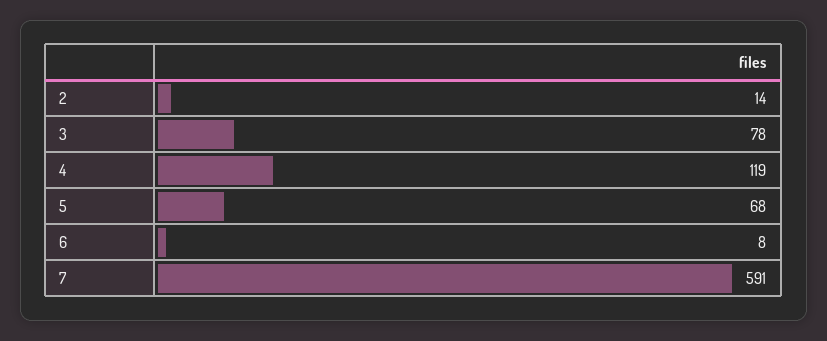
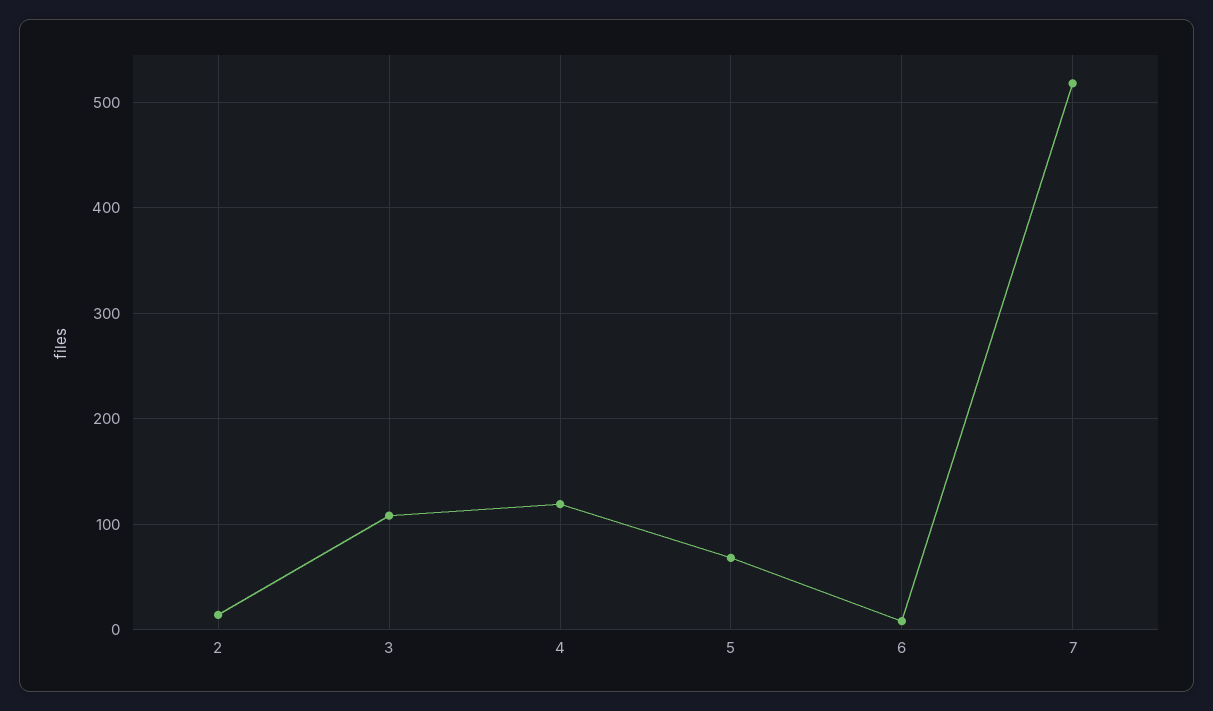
  {
    "2": 14,
-   "3": 78,
+   "3": 110,
    "4": 119,
    "5": 68,
    "6": 8,
-   "7": 591
+   "7": 520
  }

